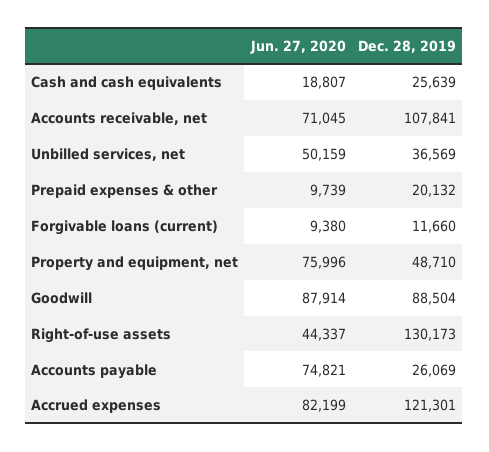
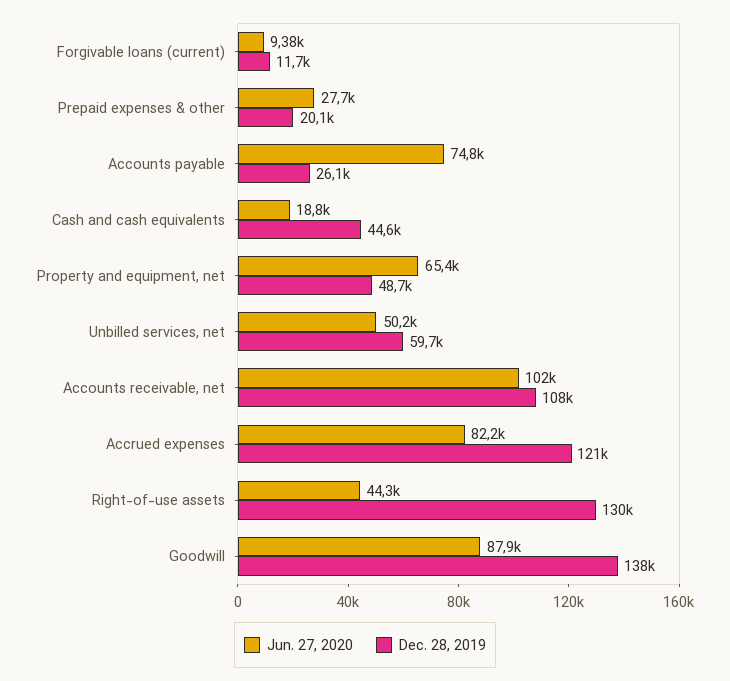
  {
    "Jun. 27, 2020": {
      "Cash and cash equivalents": 18807,
-     "Accounts receivable, net": 71045,
+     "Accounts receivable, net": 102000,
      "Unbilled services, net": 50159,
-     "Prepaid expenses & other": 9739,
+     "Prepaid expenses & other": 27700,
      "Forgivable loans (current)": 9380,
-     "Property and equipment, net": 75996,
+     "Property and equipment, net": 65400,
      "Goodwill": 87914,
      "Right-of-use assets": 44337,
      "Accounts payable": 74821,
      "Accrued expenses": 82199
    },
    "Dec. 28, 2019": {
-     "Cash and cash equivalents": 25639,
+     "Cash and cash equivalents": 44600,
      "Accounts receivable, net": 107841,
-     "Unbilled services, net": 36569,
+     "Unbilled services, net": 59700,
      "Prepaid expenses & other": 20132,
      "Forgivable loans (current)": 11660,
      "Property and equipment, net": 48710,
-     "Goodwill": 88504,
+     "Goodwill": 138000,
      "Right-of-use assets": 130173,
      "Accounts payable": 26069,
      "Accrued expenses": 121301
    }
  }

